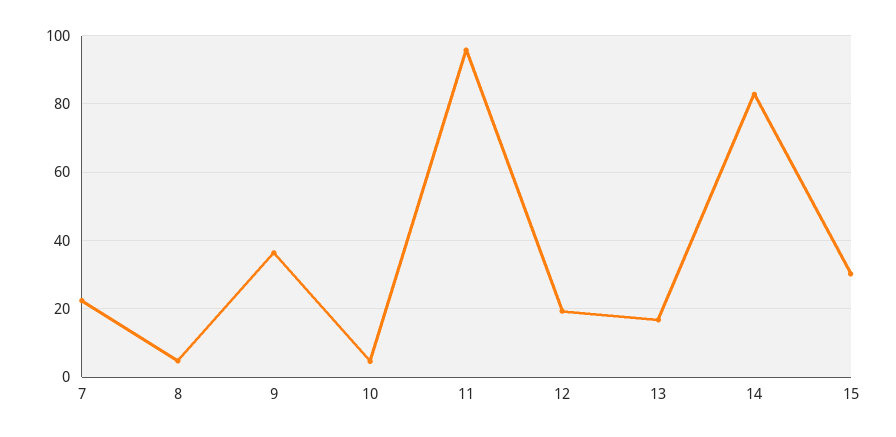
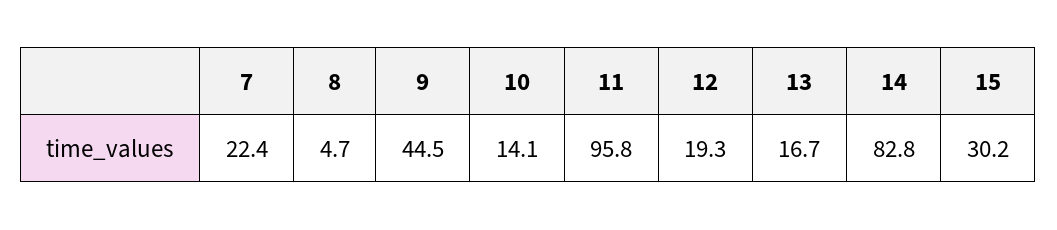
  {
    "7": 22.4,
    "8": 4.7,
-   "9": 36,
+   "9": 44.5,
-   "10": 4,
+   "10": 14.1,
    "11": 95.8,
    "12": 19.3,
    "13": 16.7,
    "14": 82.8,
    "15": 30.2
  }

